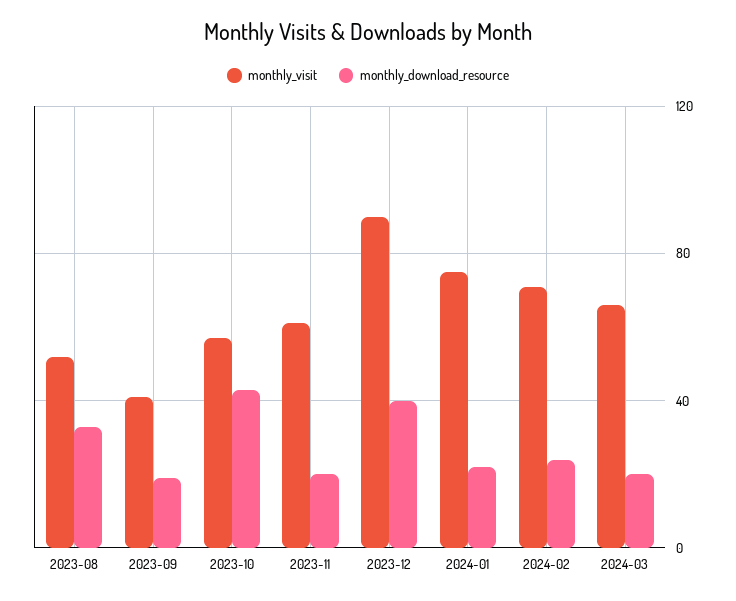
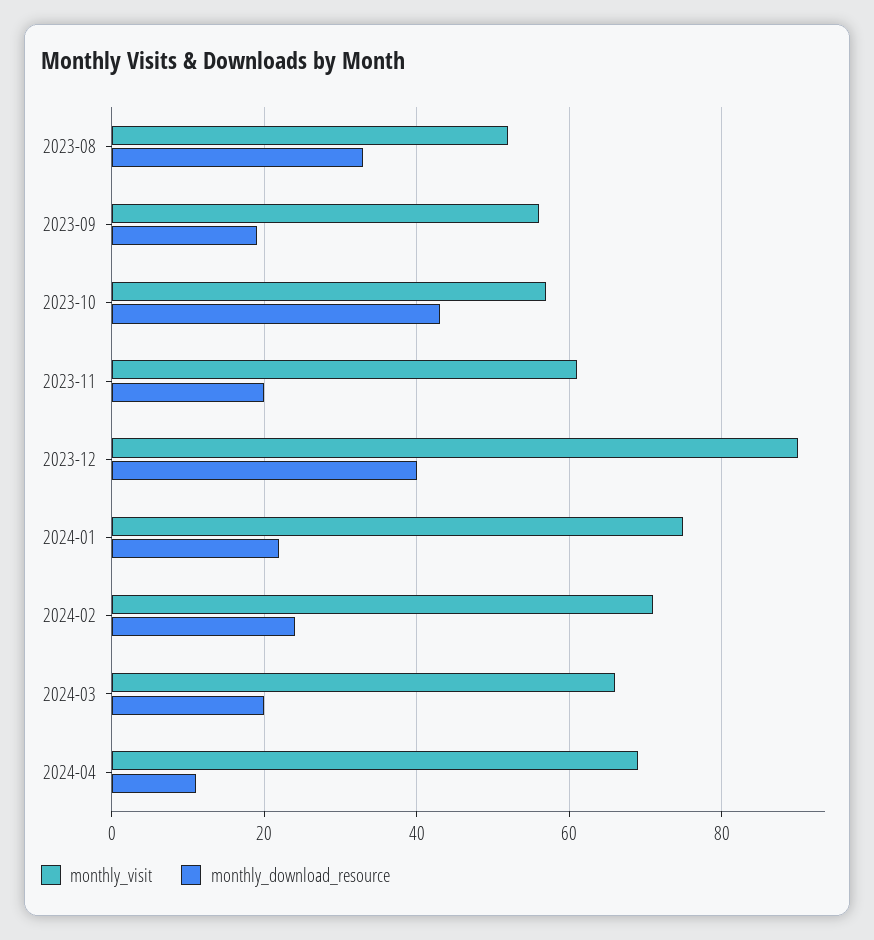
  {
    "monthly_visit": {
      "2023-08": 50,
-     "2023-09": 40,
+     "2023-09": 55,
      "2023-10": 55,
      "2023-11": 60,
      "2023-12": 90,
      "2024-01": 75,
      "2024-02": 70,
-     "2024-03": 65
+     "2024-03": 65,
+     "2024-04": 70
    },
    "monthly_download_resource": {
      "2023-08": 35,
      "2023-09": 20,
      "2023-10": 45,
      "2023-11": 20,
      "2023-12": 40,
      "2024-01": 20,
      "2024-02": 25,
-     "2024-03": 20
+     "2024-03": 20,
+     "2024-04": 10
    }
  }

